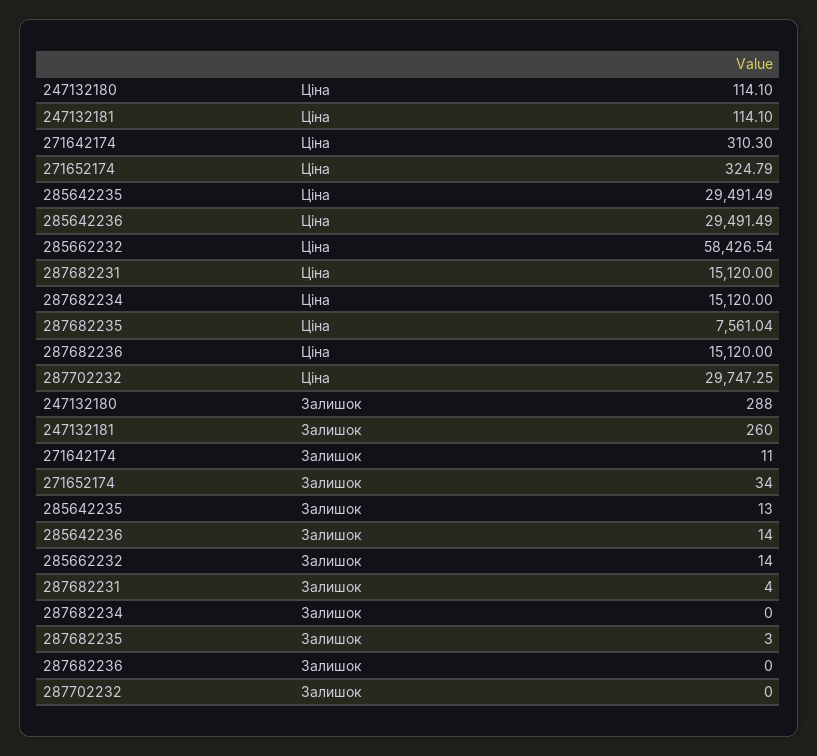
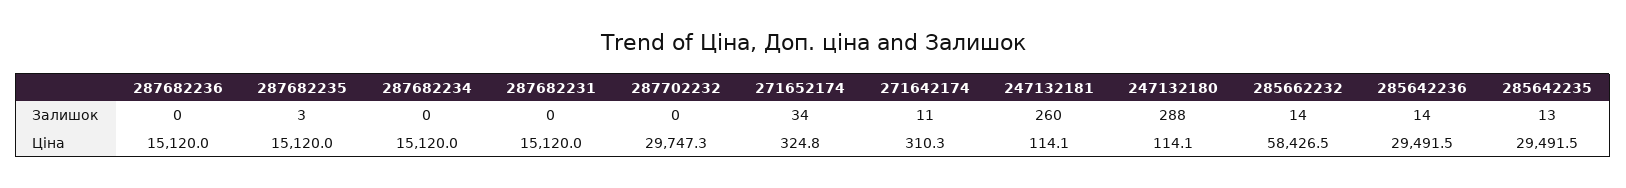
  {
    "247132180": {
      "Ціна": 114.1,
      "Залишок": 288
    },
    "247132181": {
      "Ціна": 114.1,
      "Залишок": 260
    },
    "271642174": {
      "Ціна": 310.3,
      "Залишок": 11
    },
    "271652174": {
      "Ціна": 324.79,
      "Залишок": 34
    },
    "285642235": {
      "Ціна": 29491.49,
      "Залишок": 13
    },
    "285642236": {
      "Ціна": 29491.49,
      "Залишок": 14
    },
    "285662232": {
      "Ціна": 58426.54,
      "Залишок": 14
    },
    "287682231": {
      "Ціна": 15120,
-     "Залишок": 4
+     "Залишок": 0
    },
    "287682234": {
      "Ціна": 15120,
      "Залишок": 0
    },
    "287682235": {
-     "Ціна": 7561.04,
+     "Ціна": 15120,
      "Залишок": 3
    },
    "287682236": {
      "Ціна": 15120,
      "Залишок": 0
    },
    "287702232": {
      "Ціна": 29747.25,
      "Залишок": 0
    }
  }

